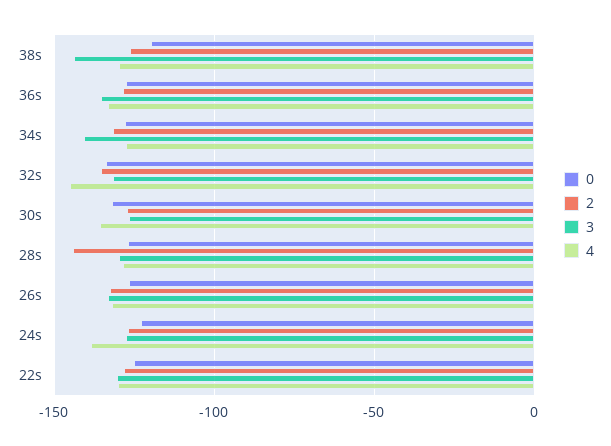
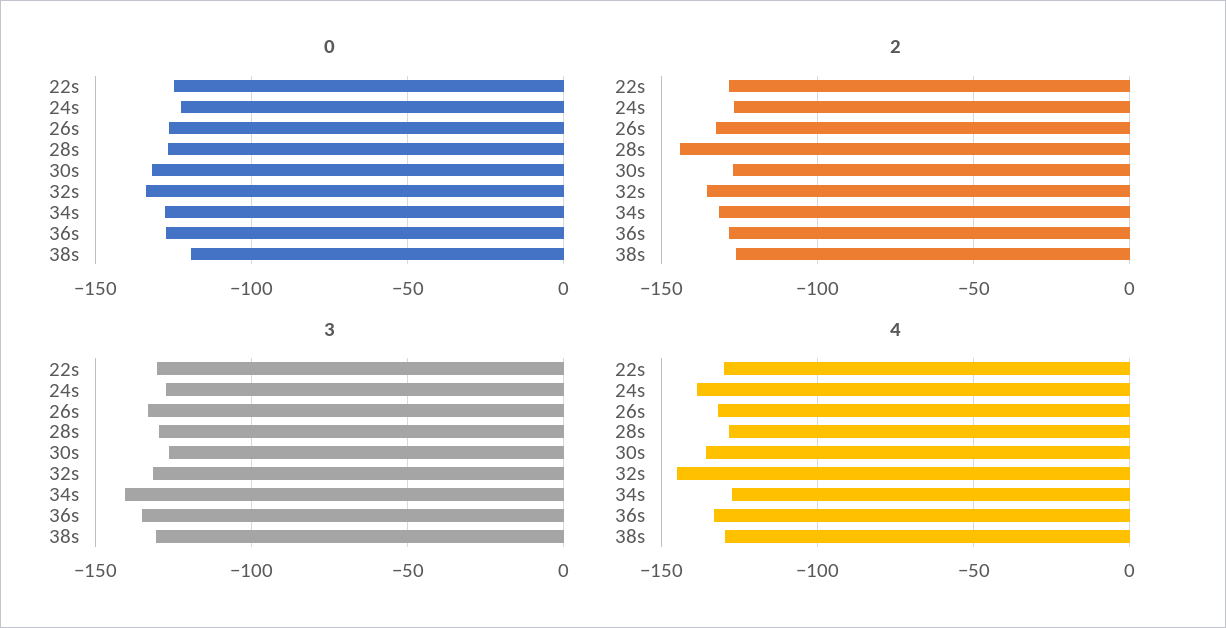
  {
    "0": {
      "38s": -120,
      "36s": -125,
      "34s": -130,
      "32s": -135,
      "30s": -130,
      "28s": -125,
      "26s": -125,
      "24s": -125,
      "22s": -125
    },
    "2": {
      "38s": -125,
      "36s": -130,
      "34s": -130,
      "32s": -135,
      "30s": -125,
      "28s": -145,
      "26s": -135,
      "24s": -125,
      "22s": -130
    },
    "3": {
-     "38s": -145,
+     "38s": -130,
      "36s": -135,
      "34s": -140,
      "32s": -130,
      "30s": -125,
      "28s": -130,
      "26s": -135,
      "24s": -125,
      "22s": -130
    },
    "4": {
      "38s": -130,
      "36s": -135,
      "34s": -130,
      "32s": -145,
      "30s": -135,
      "28s": -130,
      "26s": -130,
      "24s": -140,
      "22s": -130
    }
  }

